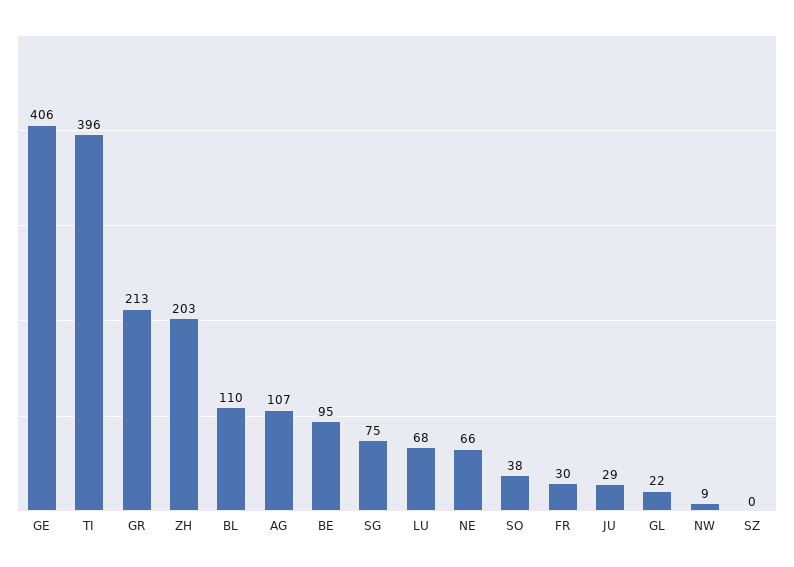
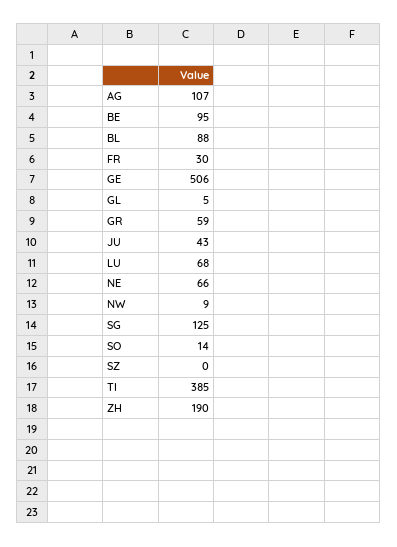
  {
-   "GE": 406,
+   "GE": 506,
-   "TI": 396,
+   "TI": 385,
-   "GR": 213,
+   "GR": 59,
-   "ZH": 203,
+   "ZH": 190,
-   "BL": 110,
+   "BL": 88,
    "AG": 107,
    "BE": 95,
-   "SG": 75,
+   "SG": 125,
    "LU": 68,
    "NE": 66,
-   "SO": 38,
+   "SO": 14,
    "FR": 30,
-   "JU": 29,
+   "JU": 43,
-   "GL": 22,
+   "GL": 5,
    "NW": 9,
    "SZ": 0
  }

